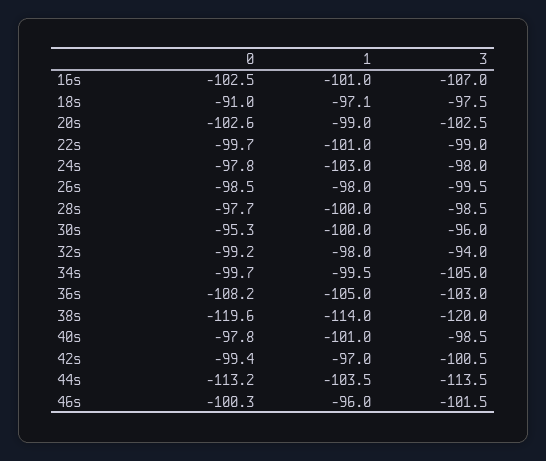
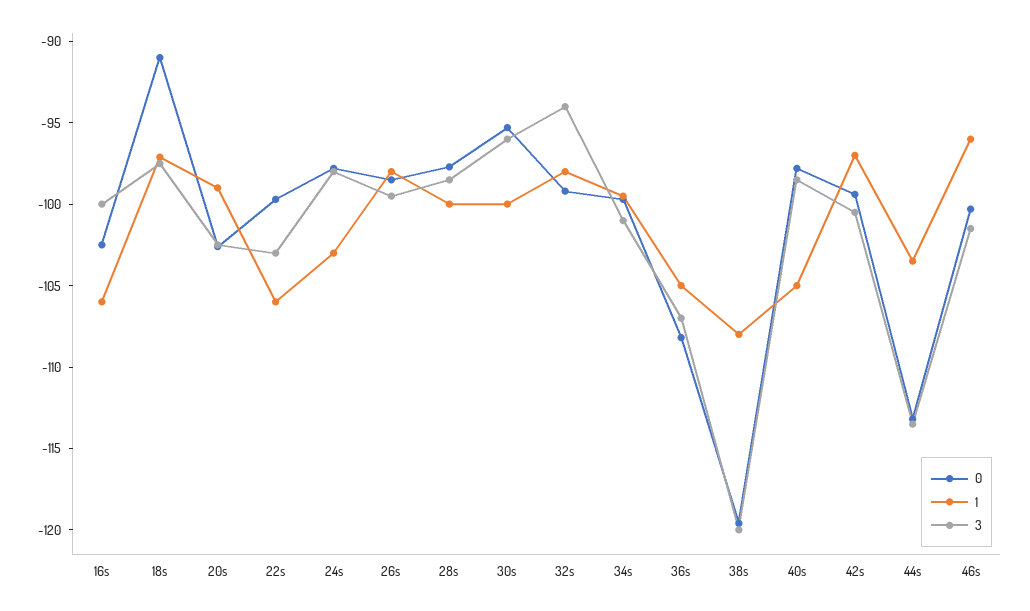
  {
    "0": {
      "16s": -102.5,
      "18s": -91,
      "20s": -102.6,
      "22s": -99.7,
      "24s": -97.8,
      "26s": -98.5,
      "28s": -97.7,
      "30s": -95.3,
      "32s": -99.2,
      "34s": -99.7,
      "36s": -108.2,
      "38s": -119.6,
      "40s": -97.8,
      "42s": -99.4,
      "44s": -113.2,
      "46s": -100.3
    },
    "1": {
-     "16s": -101,
+     "16s": -106,
      "18s": -97.1,
      "20s": -99,
-     "22s": -101,
+     "22s": -106,
      "24s": -103,
      "26s": -98,
      "28s": -100,
      "30s": -100,
      "32s": -98,
      "34s": -99.5,
      "36s": -105,
-     "38s": -114,
+     "38s": -108,
-     "40s": -101,
+     "40s": -105,
      "42s": -97,
      "44s": -103.5,
      "46s": -96
    },
    "3": {
-     "16s": -107,
+     "16s": -100,
      "18s": -97.5,
      "20s": -102.5,
-     "22s": -99,
+     "22s": -103,
      "24s": -98,
      "26s": -99.5,
      "28s": -98.5,
      "30s": -96,
      "32s": -94,
-     "34s": -105,
+     "34s": -101,
-     "36s": -103,
+     "36s": -107,
      "38s": -120,
      "40s": -98.5,
      "42s": -100.5,
      "44s": -113.5,
      "46s": -101.5
    }
  }

